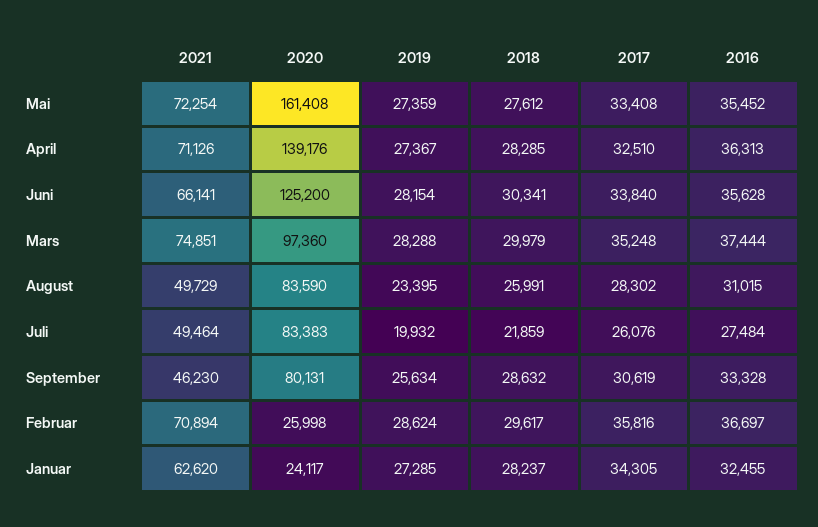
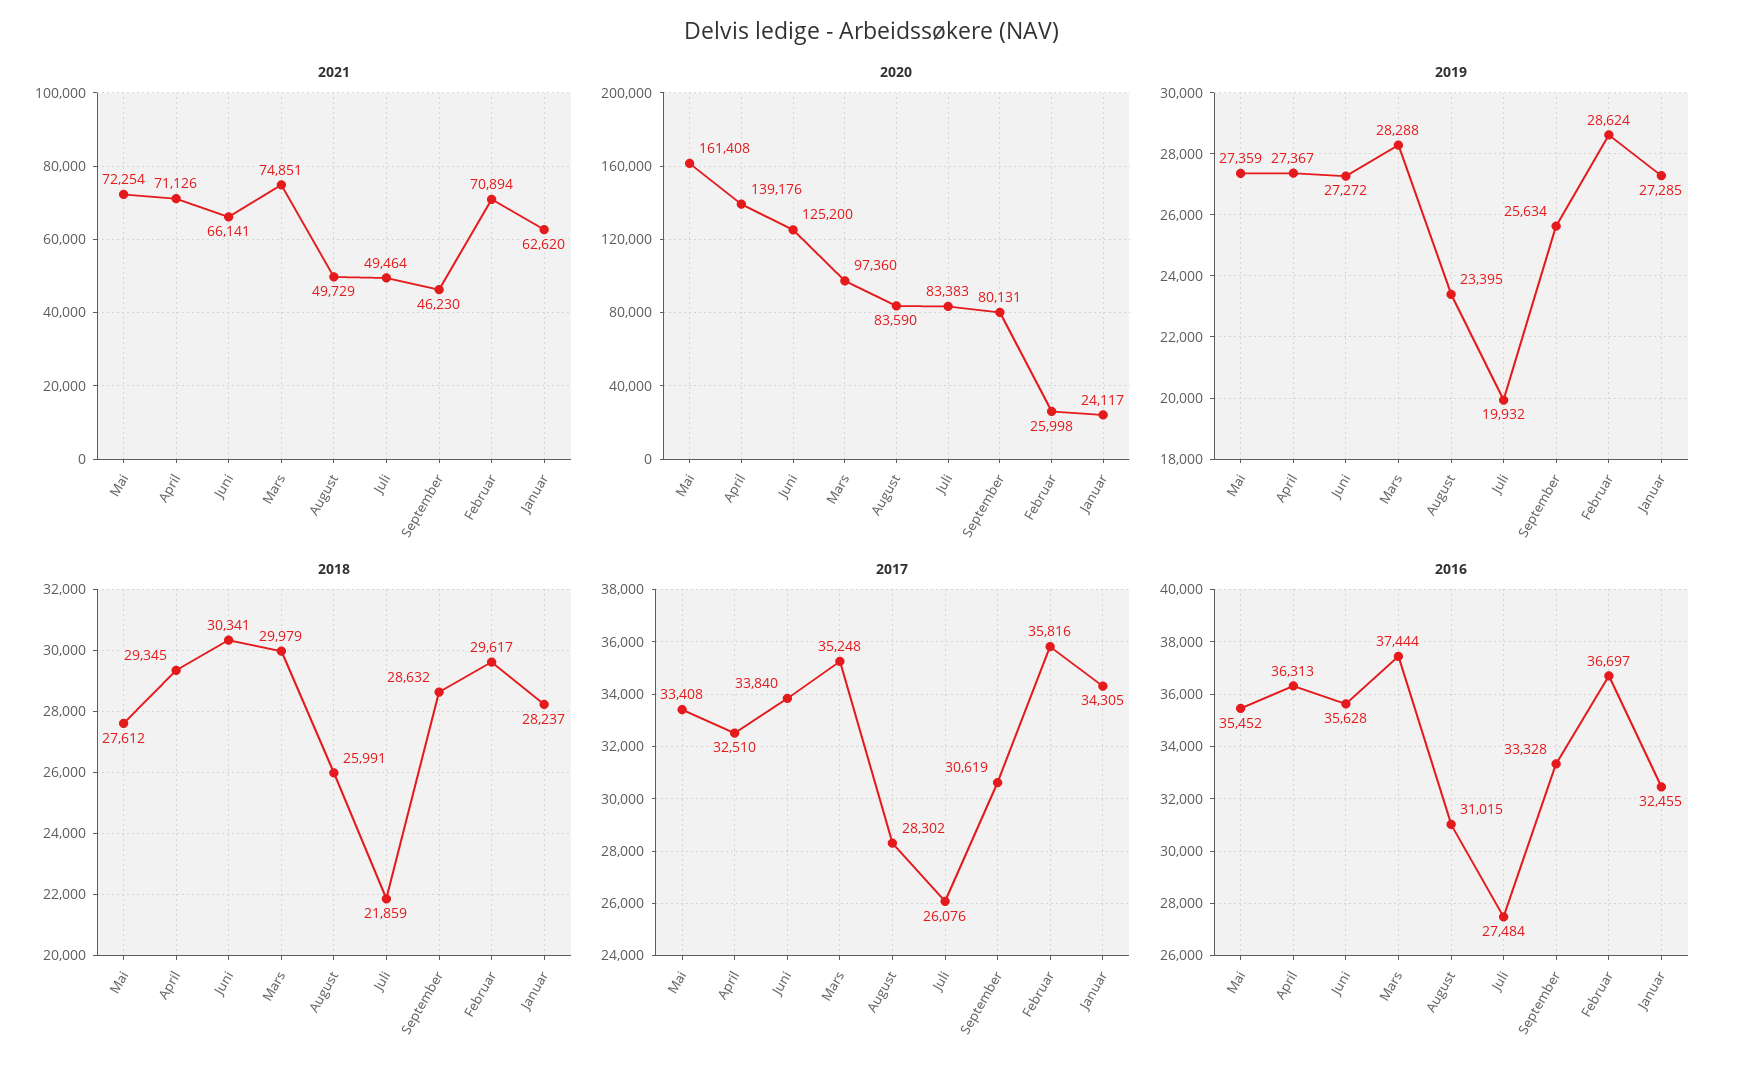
  {
    "2021": {
      "Mai": 72254,
      "April": 71126,
      "Juni": 66141,
      "Mars": 74851,
      "August": 49729,
      "Juli": 49464,
      "September": 46230,
      "Februar": 70894,
      "Januar": 62620
    },
    "2020": {
      "Mai": 161408,
      "April": 139176,
      "Juni": 125200,
      "Mars": 97360,
      "August": 83590,
      "Juli": 83383,
      "September": 80131,
      "Februar": 25998,
      "Januar": 24117
    },
    "2019": {
      "Mai": 27359,
      "April": 27367,
-     "Juni": 28154,
+     "Juni": 27272,
      "Mars": 28288,
      "August": 23395,
      "Juli": 19932,
      "September": 25634,
      "Februar": 28624,
      "Januar": 27285
    },
    "2018": {
      "Mai": 27612,
-     "April": 28285,
+     "April": 29345,
      "Juni": 30341,
      "Mars": 29979,
      "August": 25991,
      "Juli": 21859,
      "September": 28632,
      "Februar": 29617,
      "Januar": 28237
    },
    "2017": {
      "Mai": 33408,
      "April": 32510,
      "Juni": 33840,
      "Mars": 35248,
      "August": 28302,
      "Juli": 26076,
      "September": 30619,
      "Februar": 35816,
      "Januar": 34305
    },
    "2016": {
      "Mai": 35452,
      "April": 36313,
      "Juni": 35628,
      "Mars": 37444,
      "August": 31015,
      "Juli": 27484,
      "September": 33328,
      "Februar": 36697,
      "Januar": 32455
    }
  }

